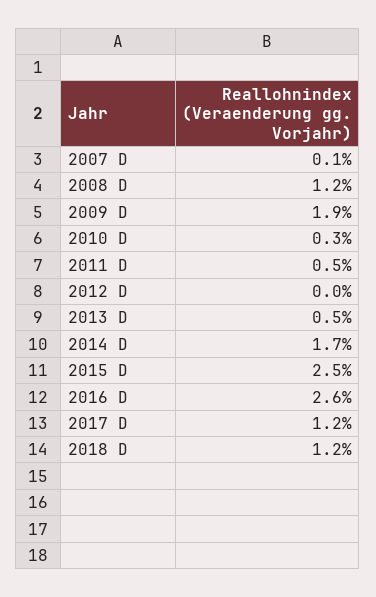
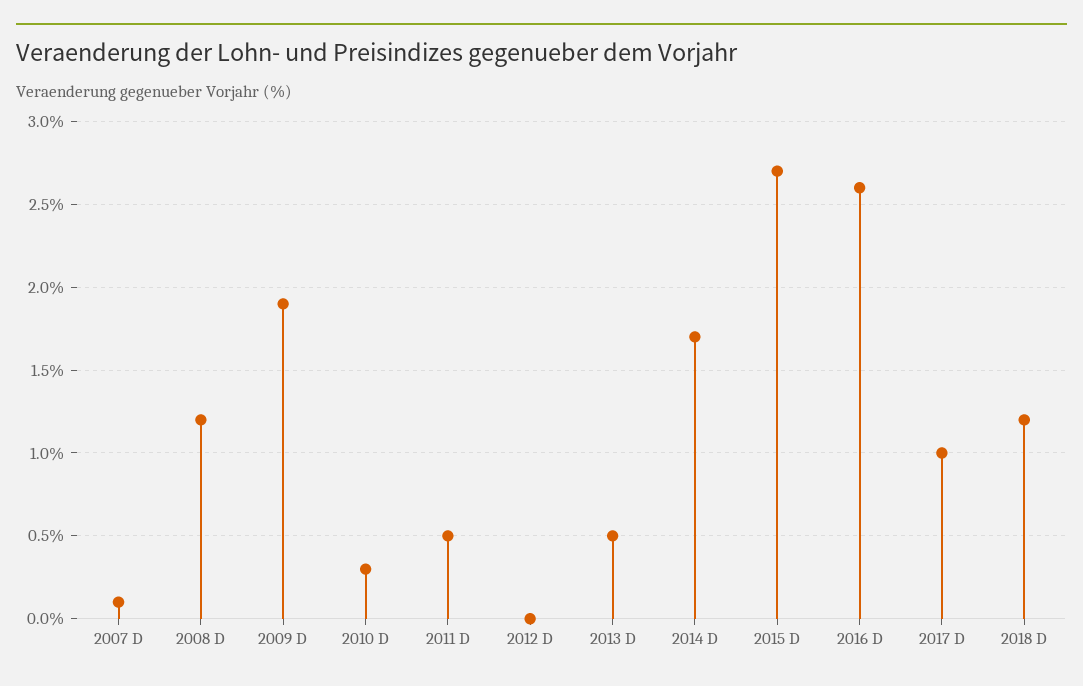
  {
    "2007 D": 0.1,
    "2008 D": 1.2,
    "2009 D": 1.9,
    "2010 D": 0.3,
    "2011 D": 0.5,
    "2012 D": 0,
    "2013 D": 0.5,
    "2014 D": 1.7,
-   "2015 D": 2.5,
+   "2015 D": 2.7,
    "2016 D": 2.6,
-   "2017 D": 1.2,
+   "2017 D": 1,
    "2018 D": 1.2
  }

